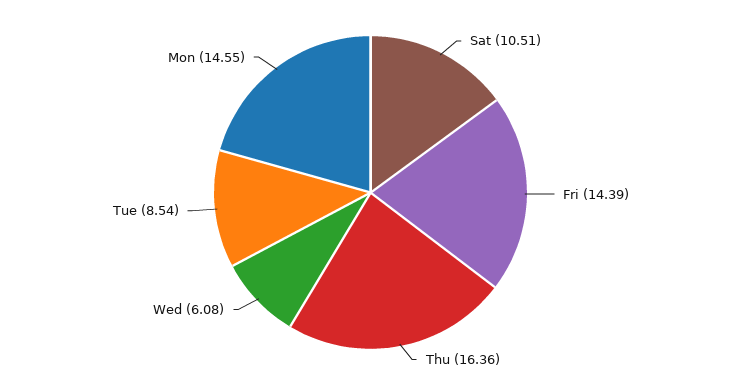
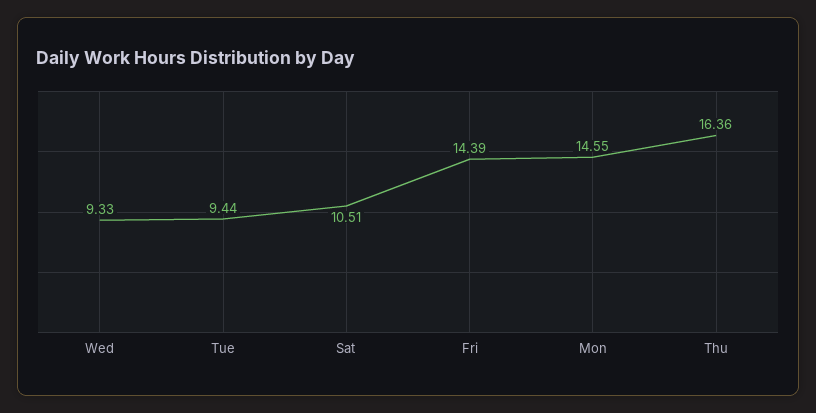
  {
    "Sat": 10.51,
    "Fri": 14.39,
    "Thu": 16.36,
-   "Wed": 6.08,
+   "Wed": 9.33,
-   "Tue": 8.54,
+   "Tue": 9.44,
    "Mon": 14.55
  }

